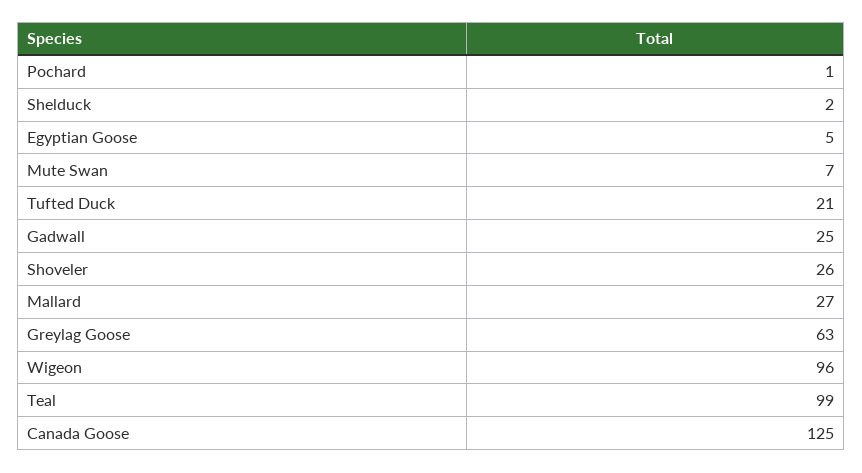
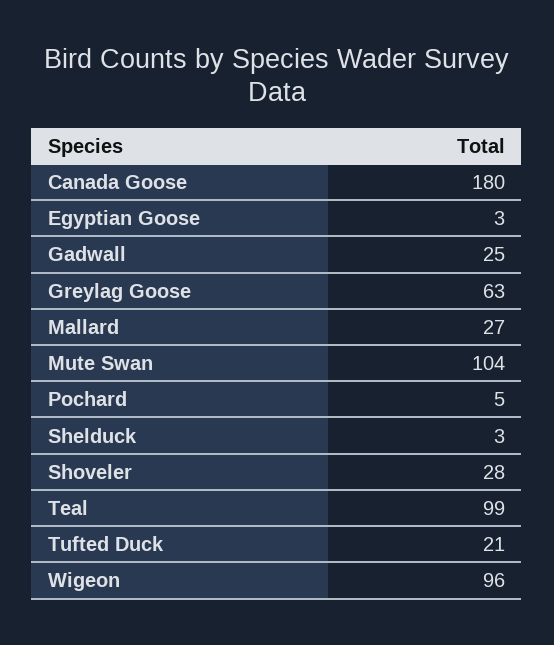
  {
-   "Pochard": 1,
+   "Pochard": 5,
-   "Shelduck": 2,
+   "Shelduck": 3,
-   "Egyptian Goose": 5,
+   "Egyptian Goose": 3,
-   "Mute Swan": 7,
+   "Mute Swan": 104,
    "Tufted Duck": 21,
    "Gadwall": 25,
-   "Shoveler": 26,
+   "Shoveler": 28,
    "Mallard": 27,
    "Greylag Goose": 63,
    "Wigeon": 96,
    "Teal": 99,
-   "Canada Goose": 125
+   "Canada Goose": 180
  }

